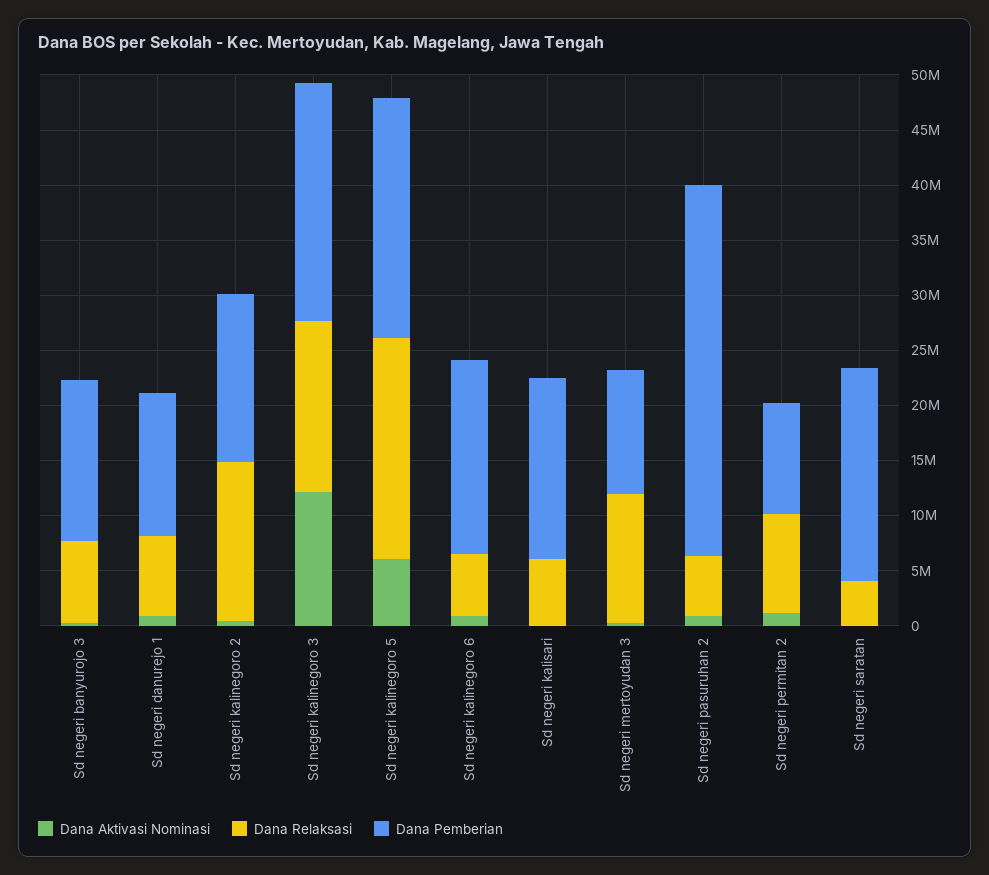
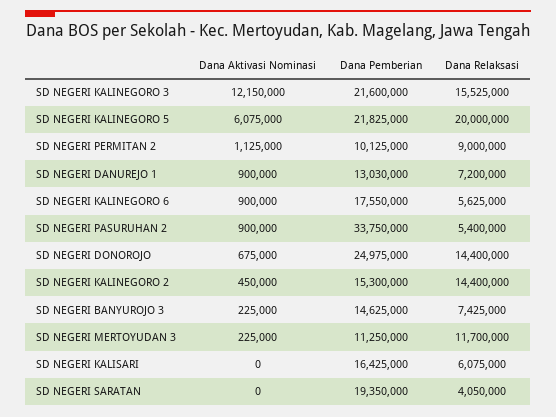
  {
    "Dana Aktivasi Nominasi": {
      "Sd negeri banyurojo 3": 225000,
      "Sd negeri danurejo 1": 900000,
      "Sd negeri kalinegoro 2": 450000,
      "Sd negeri kalinegoro 3": 12150000,
      "Sd negeri kalinegoro 5": 6075000,
      "Sd negeri kalinegoro 6": 900000,
      "Sd negeri kalisari": 0,
      "Sd negeri mertoyudan 3": 225000,
      "Sd negeri pasuruhan 2": 900000,
      "Sd negeri permitan 2": 1125000,
-     "Sd negeri saratan": 0
+     "Sd negeri saratan": 0,
+     "SD NEGERI DONOROJO": 675000
    },
    "Dana Relaksasi": {
      "Sd negeri banyurojo 3": 7425000,
      "Sd negeri danurejo 1": 7200000,
      "Sd negeri kalinegoro 2": 14400000,
      "Sd negeri kalinegoro 3": 15525000,
      "Sd negeri kalinegoro 5": 20000000,
      "Sd negeri kalinegoro 6": 5625000,
      "Sd negeri kalisari": 6075000,
      "Sd negeri mertoyudan 3": 11700000,
      "Sd negeri pasuruhan 2": 5400000,
      "Sd negeri permitan 2": 9000000,
-     "Sd negeri saratan": 4050000
+     "Sd negeri saratan": 4050000,
+     "SD NEGERI DONOROJO": 14400000
    },
    "Dana Pemberian": {
      "Sd negeri banyurojo 3": 14625000,
      "Sd negeri danurejo 1": 13030000,
      "Sd negeri kalinegoro 2": 15300000,
      "Sd negeri kalinegoro 3": 21600000,
      "Sd negeri kalinegoro 5": 21825000,
      "Sd negeri kalinegoro 6": 17550000,
      "Sd negeri kalisari": 16425000,
      "Sd negeri mertoyudan 3": 11250000,
      "Sd negeri pasuruhan 2": 33750000,
      "Sd negeri permitan 2": 10125000,
-     "Sd negeri saratan": 19350000
+     "Sd negeri saratan": 19350000,
+     "SD NEGERI DONOROJO": 24975000
    }
  }

